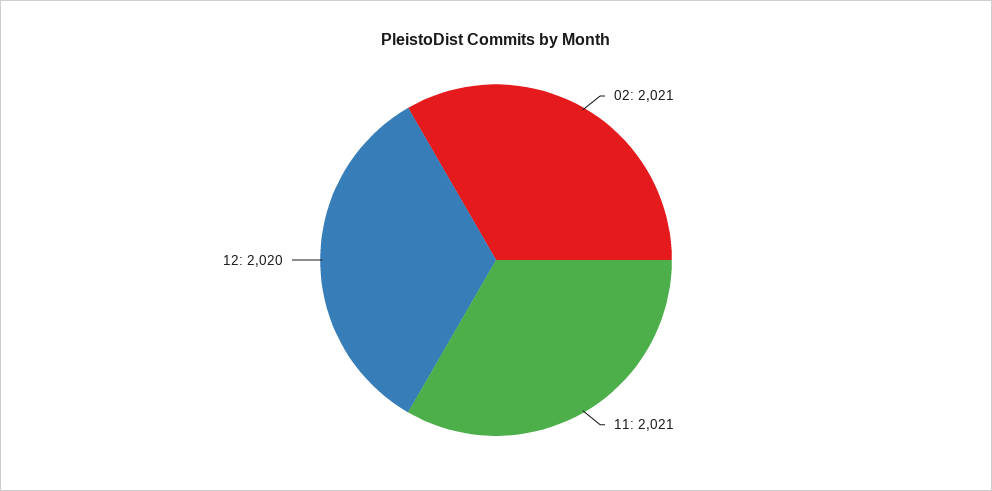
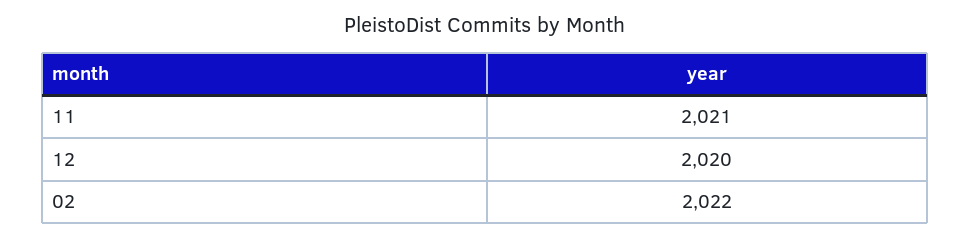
  {
-   "02": 2021,
+   "02": 2022,
    "11": 2021,
    "12": 2020
  }

